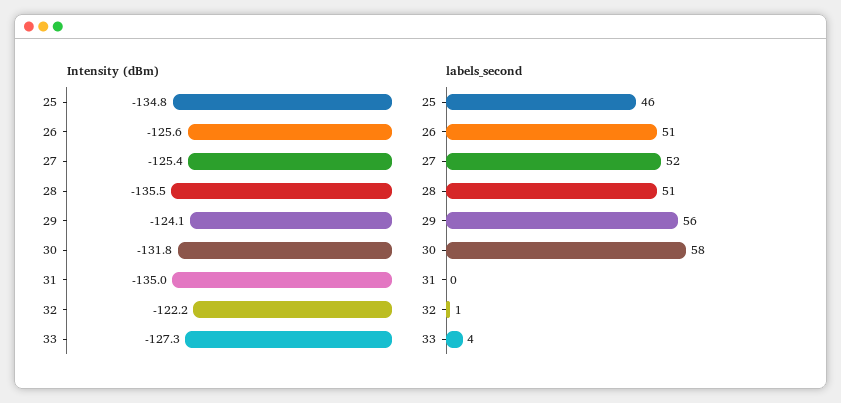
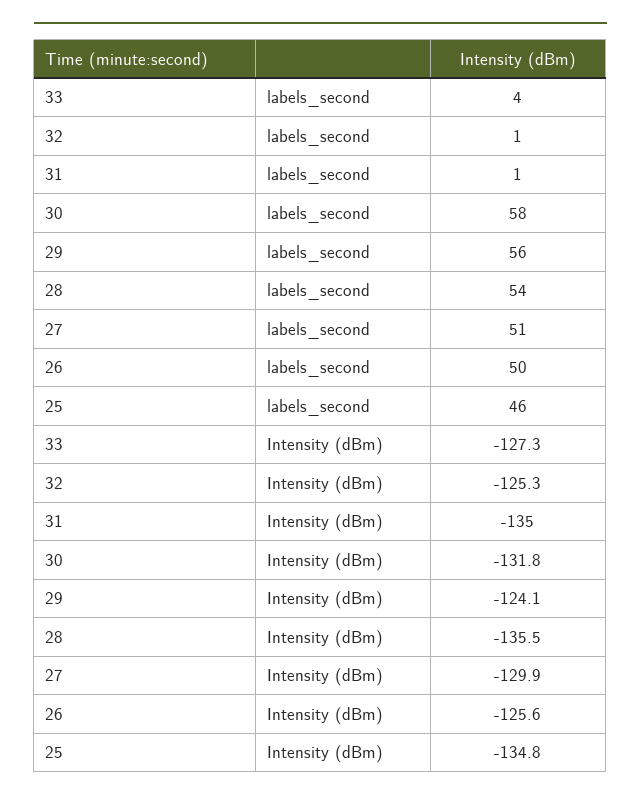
  {
    "Intensity (dBm)": {
      "25": -134.8,
      "26": -125.6,
-     "27": -125.4,
+     "27": -129.9,
      "28": -135.5,
      "29": -124.1,
      "30": -131.8,
      "31": -135,
-     "32": -122.2,
+     "32": -125.3,
      "33": -127.3
    },
    "labels_second": {
      "25": 46,
-     "26": 51,
+     "26": 50,
-     "27": 52,
+     "27": 51,
-     "28": 51,
+     "28": 54,
      "29": 56,
      "30": 58,
-     "31": 0,
+     "31": 1,
      "32": 1,
      "33": 4
    }
  }

